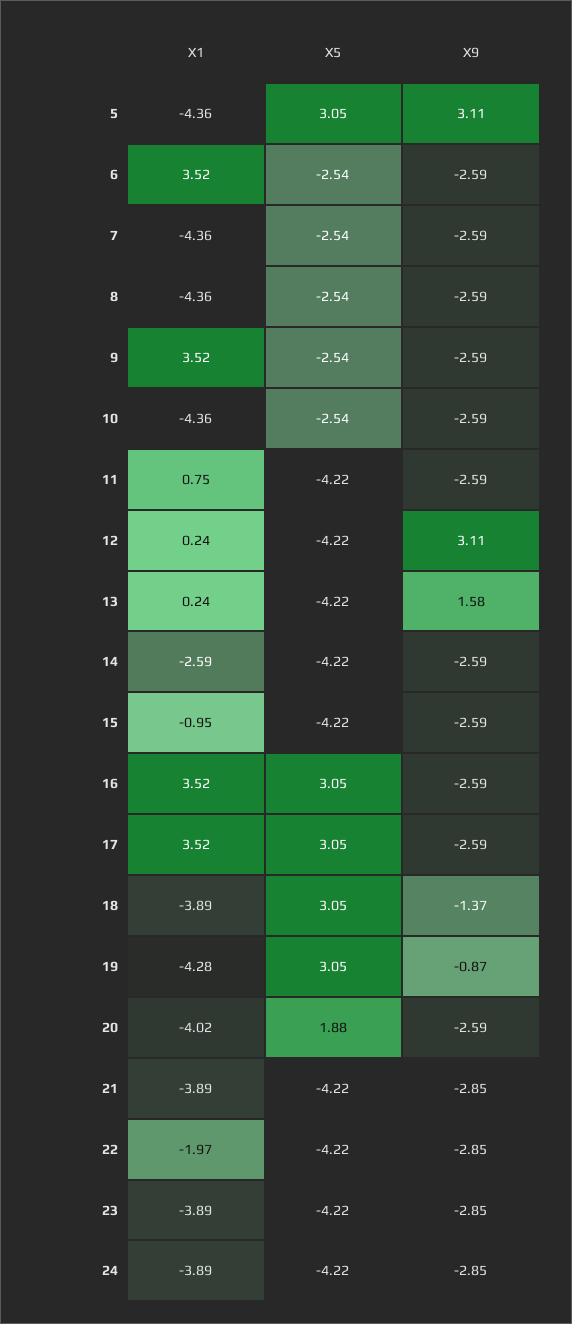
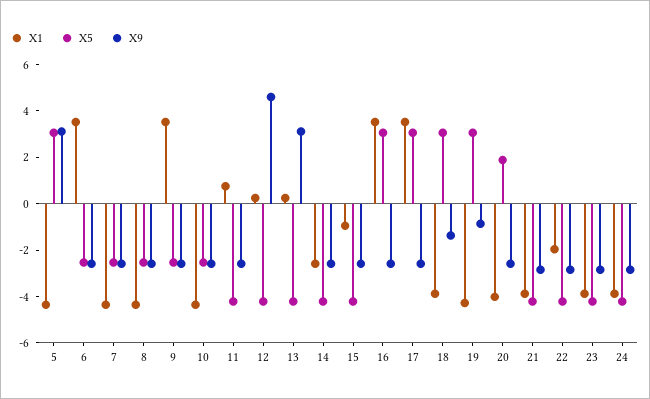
  {
    "X1": {
      "5": -4.36,
      "6": 3.52,
      "7": -4.36,
      "8": -4.36,
      "9": 3.52,
      "10": -4.36,
      "11": 0.75,
      "12": 0.24,
      "13": 0.24,
      "14": -2.59,
      "15": -0.95,
      "16": 3.52,
      "17": 3.52,
      "18": -3.89,
      "19": -4.28,
      "20": -4.02,
      "21": -3.89,
      "22": -1.97,
      "23": -3.89,
      "24": -3.89
    },
    "X5": {
      "5": 3.05,
      "6": -2.54,
      "7": -2.54,
      "8": -2.54,
      "9": -2.54,
      "10": -2.54,
      "11": -4.22,
      "12": -4.22,
      "13": -4.22,
      "14": -4.22,
      "15": -4.22,
      "16": 3.05,
      "17": 3.05,
      "18": 3.05,
      "19": 3.05,
      "20": 1.88,
      "21": -4.22,
      "22": -4.22,
      "23": -4.22,
      "24": -4.22
    },
    "X9": {
      "5": 3.11,
      "6": -2.59,
      "7": -2.59,
      "8": -2.59,
      "9": -2.59,
      "10": -2.59,
      "11": -2.59,
-     "12": 3.11,
+     "12": 4.5,
-     "13": 1.58,
+     "13": 3,
      "14": -2.59,
      "15": -2.59,
      "16": -2.59,
      "17": -2.59,
      "18": -1.37,
      "19": -0.87,
      "20": -2.59,
      "21": -2.85,
      "22": -2.85,
      "23": -2.85,
      "24": -2.85
    }
  }

